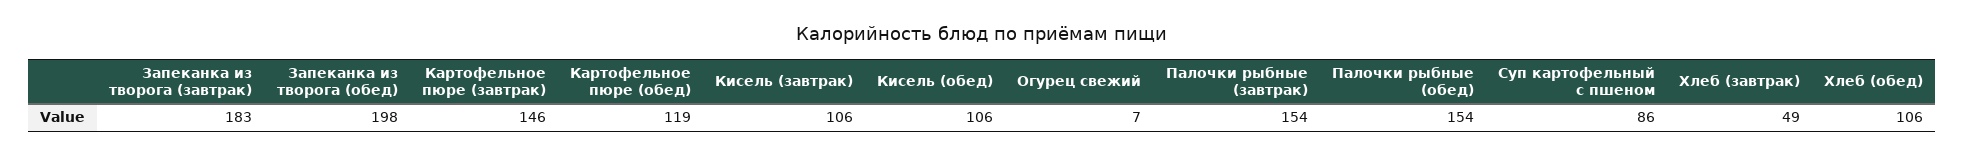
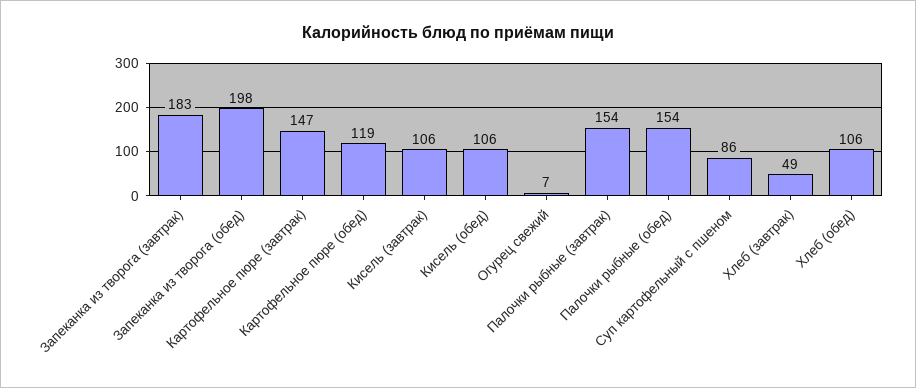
  {
    "Запеканка из творога (завтрак)": 183,
    "Запеканка из творога (обед)": 198,
-   "Картофельное пюре (завтрак)": 146,
+   "Картофельное пюре (завтрак)": 147,
    "Картофельное пюре (обед)": 119,
    "Кисель (завтрак)": 106,
    "Кисель (обед)": 106,
    "Огурец свежий": 7,
    "Палочки рыбные (завтрак)": 154,
    "Палочки рыбные (обед)": 154,
    "Суп картофельный с пшеном": 86,
    "Хлеб (завтрак)": 49,
    "Хлеб (обед)": 106
  }

